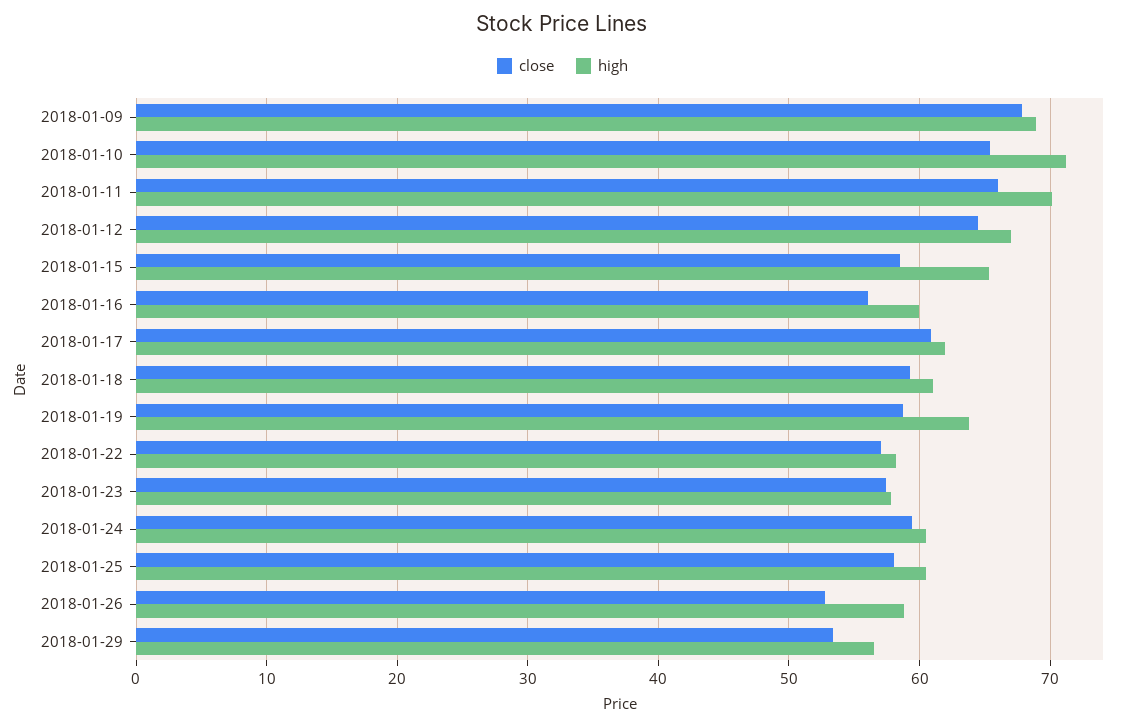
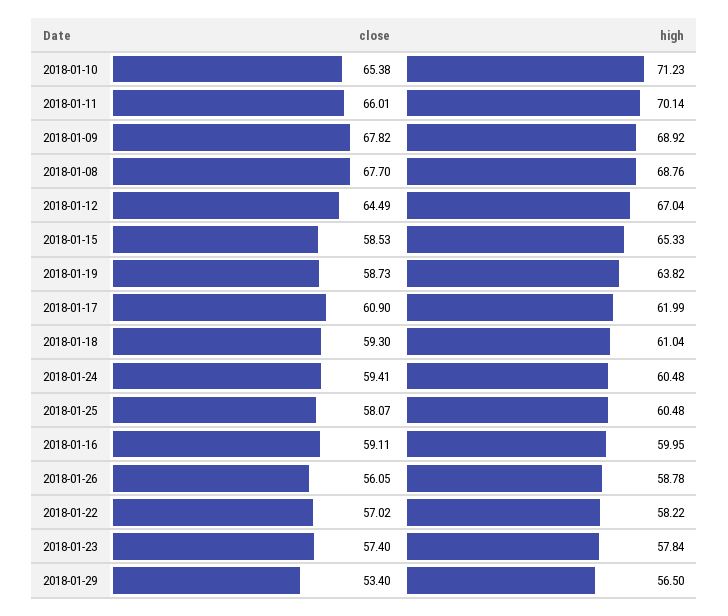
  {
    "close": {
      "2018-01-09": 67.82,
      "2018-01-10": 65.38,
      "2018-01-11": 66.01,
      "2018-01-12": 64.49,
      "2018-01-15": 58.53,
-     "2018-01-16": 56,
+     "2018-01-16": 59.11,
      "2018-01-17": 60.9,
      "2018-01-18": 59.3,
      "2018-01-19": 58.73,
      "2018-01-22": 57.02,
      "2018-01-23": 57.4,
      "2018-01-24": 59.41,
      "2018-01-25": 58.07,
-     "2018-01-26": 53,
+     "2018-01-26": 56.05,
-     "2018-01-29": 53.4
+     "2018-01-29": 53.4,
+     "2018-01-08": 67.7
    },
    "high": {
      "2018-01-09": 68.92,
      "2018-01-10": 71.23,
      "2018-01-11": 70.14,
      "2018-01-12": 67.04,
      "2018-01-15": 65.33,
      "2018-01-16": 59.95,
      "2018-01-17": 61.99,
      "2018-01-18": 61.04,
      "2018-01-19": 63.82,
      "2018-01-22": 58.22,
      "2018-01-23": 57.84,
      "2018-01-24": 60.48,
      "2018-01-25": 60.48,
      "2018-01-26": 58.78,
-     "2018-01-29": 56.5
+     "2018-01-29": 56.5,
+     "2018-01-08": 68.76
    }
  }

